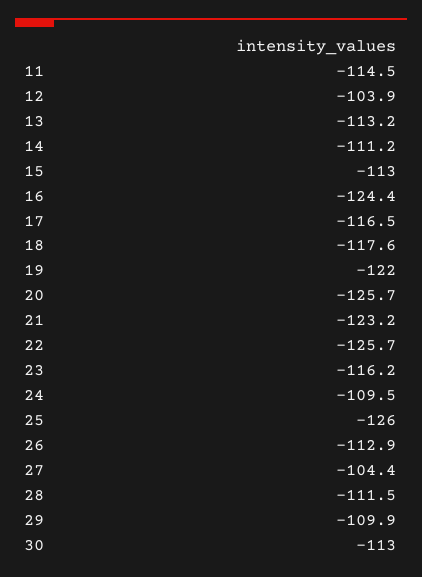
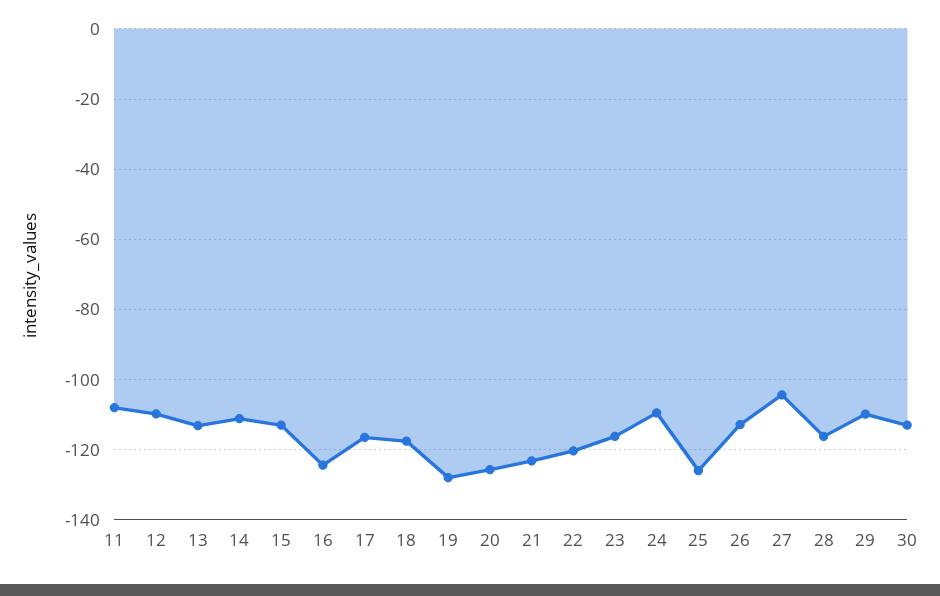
  {
-   "11": -114.5,
+   "11": -108,
-   "12": -103.9,
+   "12": -110,
    "13": -113.2,
    "14": -111.2,
    "15": -113,
    "16": -124.4,
    "17": -116.5,
    "18": -117.6,
-   "19": -122,
+   "19": -128,
    "20": -125.7,
    "21": -123.2,
-   "22": -125.7,
+   "22": -120,
    "23": -116.2,
    "24": -109.5,
    "25": -126,
    "26": -112.9,
    "27": -104.4,
-   "28": -111.5,
+   "28": -116,
    "29": -109.9,
    "30": -113
  }

